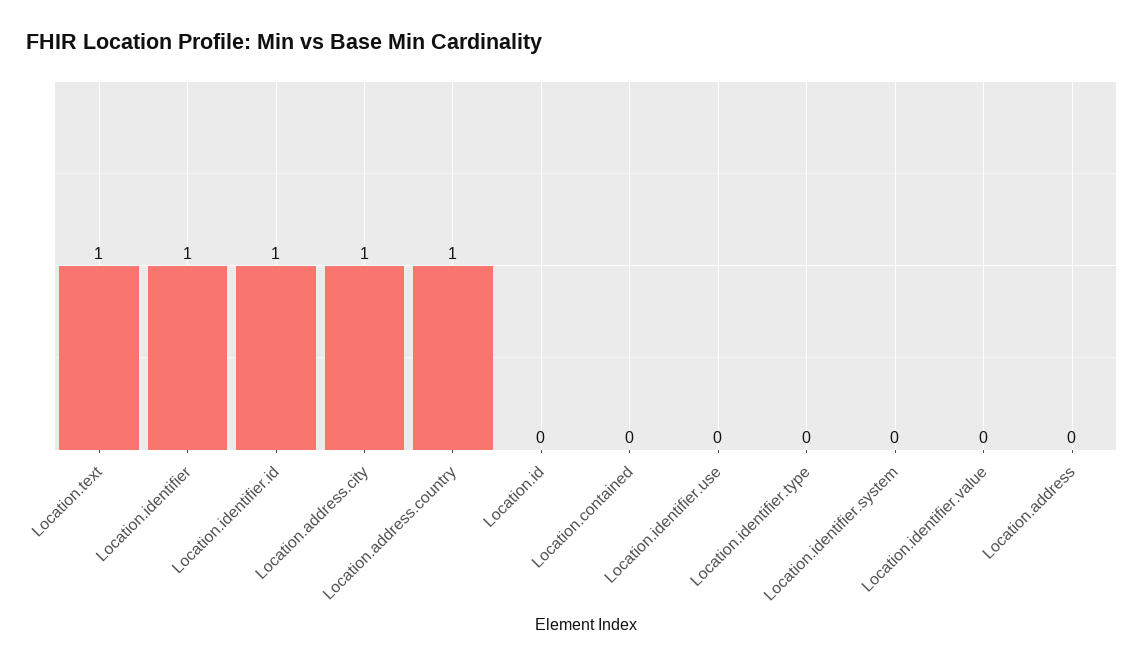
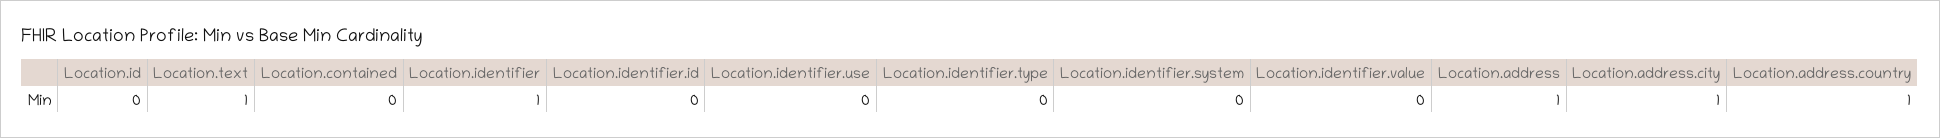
  {
    "Location.text": 1,
    "Location.identifier": 1,
-   "Location.identifier.id": 1,
+   "Location.identifier.id": 0,
    "Location.address.city": 1,
    "Location.address.country": 1,
    "Location.id": 0,
    "Location.contained": 0,
    "Location.identifier.use": 0,
    "Location.identifier.type": 0,
    "Location.identifier.system": 0,
    "Location.identifier.value": 0,
-   "Location.address": 0
+   "Location.address": 1
  }

